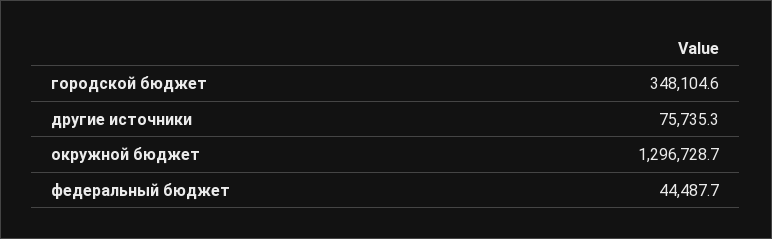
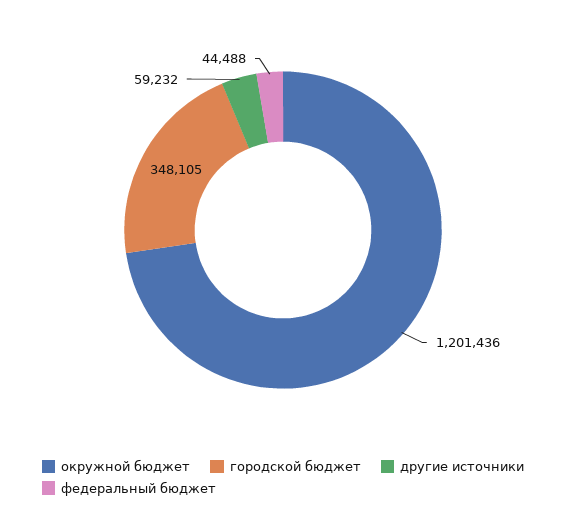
  {
    "городской бюджет": 348104.6,
-   "другие источники": 75735.3,
+   "другие источники": 59232,
-   "окружной бюджет": 1296728.7,
+   "окружной бюджет": 1201436,
    "федеральный бюджет": 44487.7
  }

